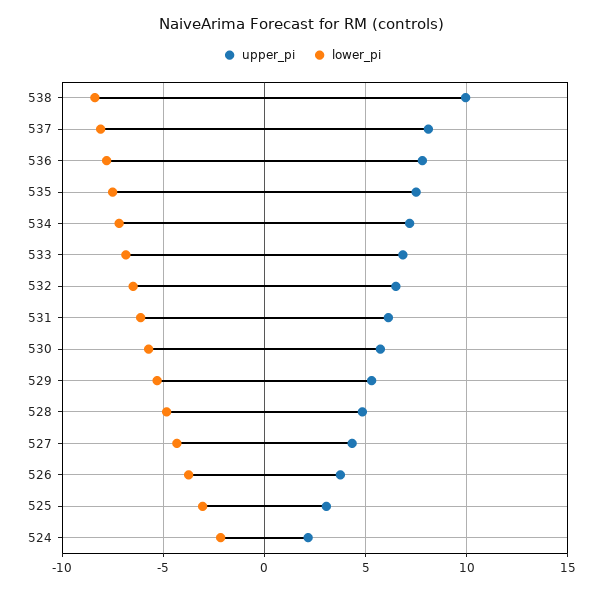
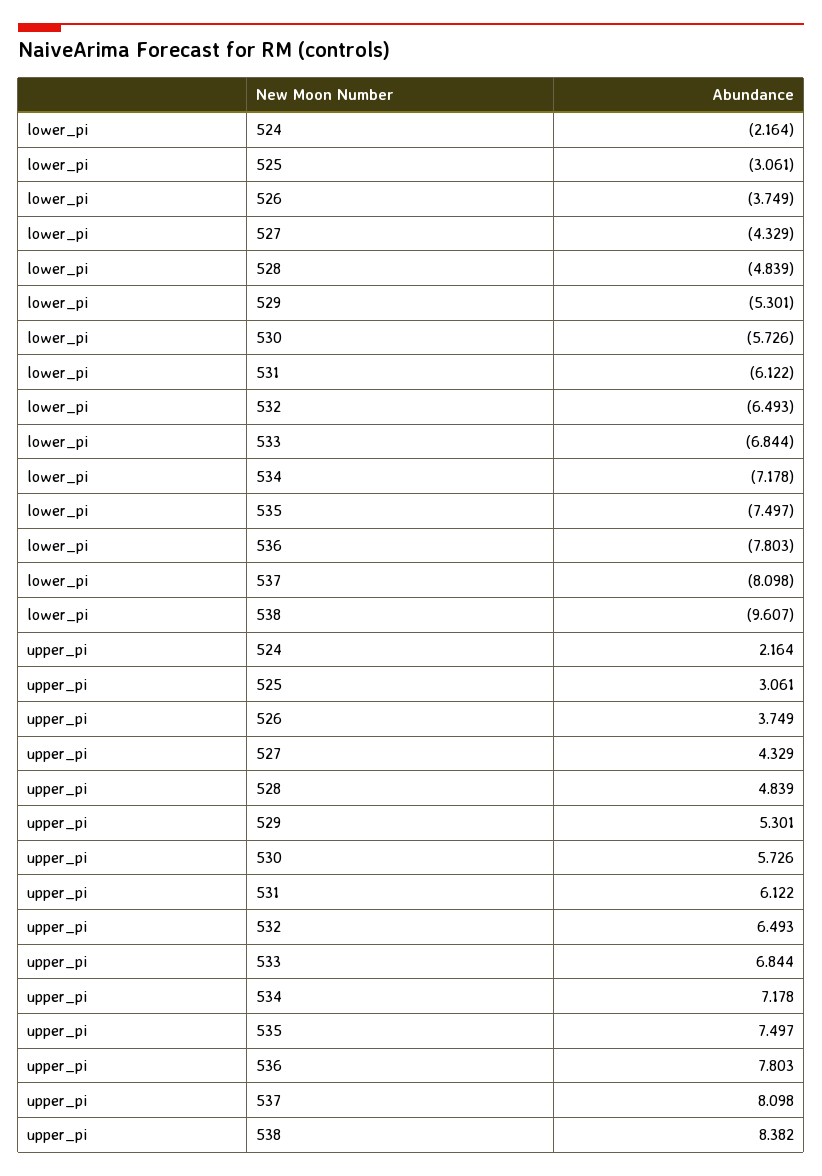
  {
    "upper_pi": {
-     "538": 10,
+     "538": 8.382,
      "537": 8.098,
      "536": 7.803,
      "535": 7.497,
      "534": 7.178,
      "533": 6.844,
      "532": 6.493,
      "531": 6.122,
      "530": 5.726,
      "529": 5.301,
      "528": 4.839,
      "527": 4.329,
      "526": 3.749,
      "525": 3.061,
      "524": 2.164
    },
    "lower_pi": {
-     "538": -8.5,
+     "538": -9.607,
      "537": -8.098,
      "536": -7.803,
      "535": -7.497,
      "534": -7.178,
      "533": -6.844,
      "532": -6.493,
      "531": -6.122,
      "530": -5.726,
      "529": -5.301,
      "528": -4.839,
      "527": -4.329,
      "526": -3.749,
      "525": -3.061,
      "524": -2.164
    }
  }

